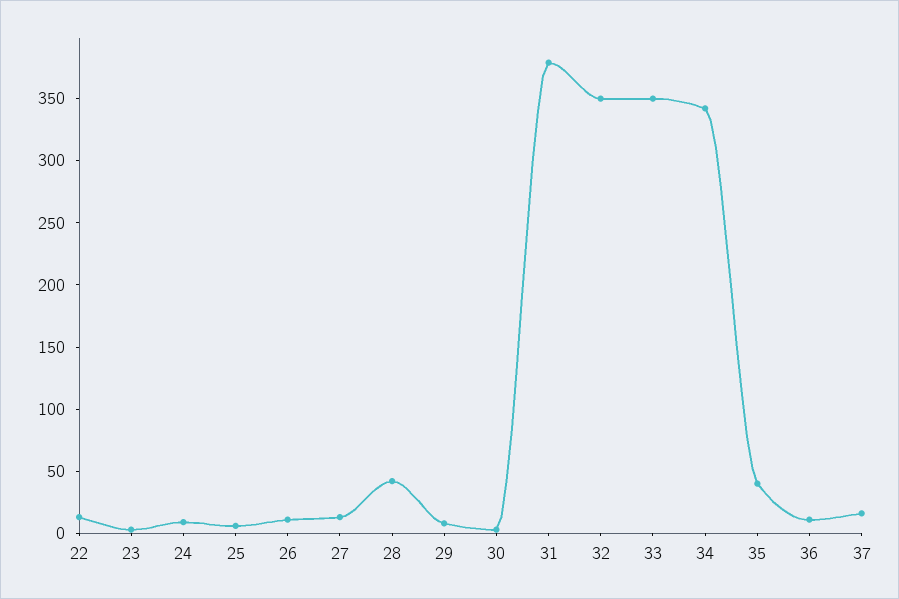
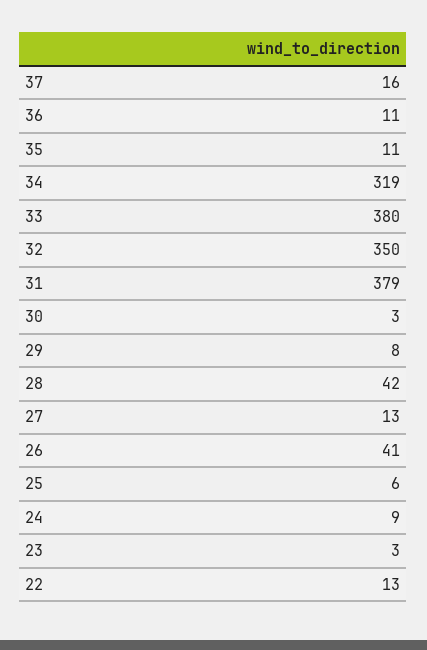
  {
    "22": 13,
    "23": 3,
    "24": 9,
    "25": 6,
-   "26": 10,
+   "26": 41,
    "27": 13,
    "28": 42,
    "29": 8,
    "30": 3,
    "31": 379,
    "32": 350,
-   "33": 350,
+   "33": 380,
-   "34": 340,
+   "34": 319,
-   "35": 40,
+   "35": 11,
    "36": 11,
    "37": 16
  }

